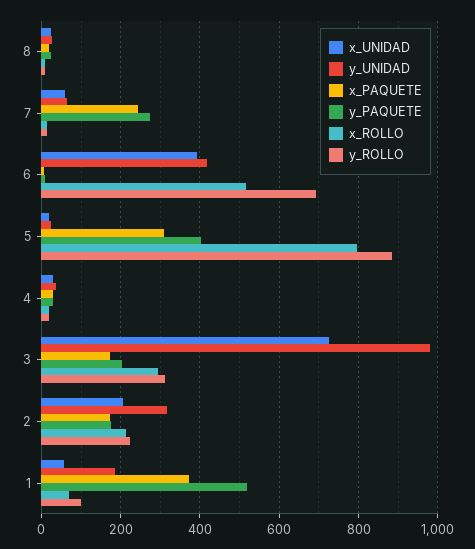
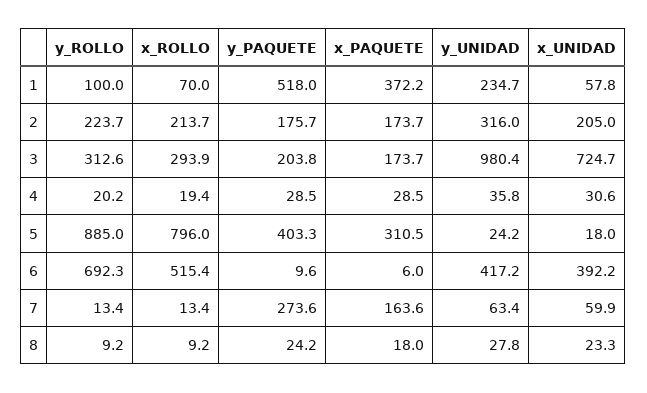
  {
    "x_UNIDAD": {
      "8": 23.3,
      "7": 59.9,
      "6": 392.2,
      "5": 18,
      "4": 30.6,
      "3": 724.7,
      "2": 205,
      "1": 57.8
    },
    "y_UNIDAD": {
      "8": 27.8,
      "7": 63.4,
      "6": 417.2,
      "5": 24.2,
      "4": 35.8,
      "3": 980.4,
      "2": 316,
-     "1": 180
+     "1": 234.7
    },
    "x_PAQUETE": {
      "8": 18,
-     "7": 240,
+     "7": 163.6,
      "6": 6,
      "5": 310.5,
      "4": 28.5,
      "3": 173.7,
      "2": 173.7,
      "1": 372.2
    },
    "y_PAQUETE": {
      "8": 24.2,
      "7": 273.6,
      "6": 9.6,
      "5": 403.3,
      "4": 28.5,
      "3": 203.8,
      "2": 175.7,
      "1": 518
    },
    "x_ROLLO": {
      "8": 9.2,
      "7": 13.4,
      "6": 515.4,
      "5": 796,
      "4": 19.4,
      "3": 293.9,
      "2": 213.7,
      "1": 70
    },
    "y_ROLLO": {
      "8": 9.2,
      "7": 13.4,
      "6": 692.3,
      "5": 885,
      "4": 20.2,
      "3": 312.6,
      "2": 223.7,
      "1": 100
    }
  }

